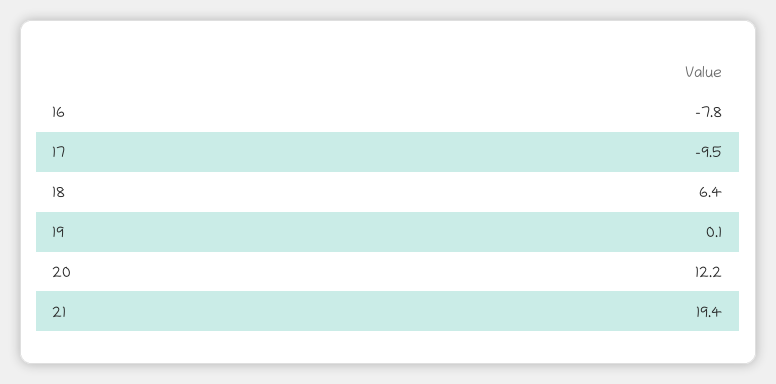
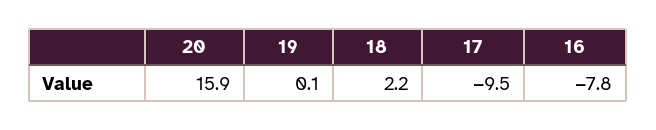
  {
    "16": -7.8,
    "17": -9.5,
-   "18": 6.4,
+   "18": 2.2,
    "19": 0.1,
-   "20": 12.2,
+   "20": 15.9
-   "21": 19.4
  }

